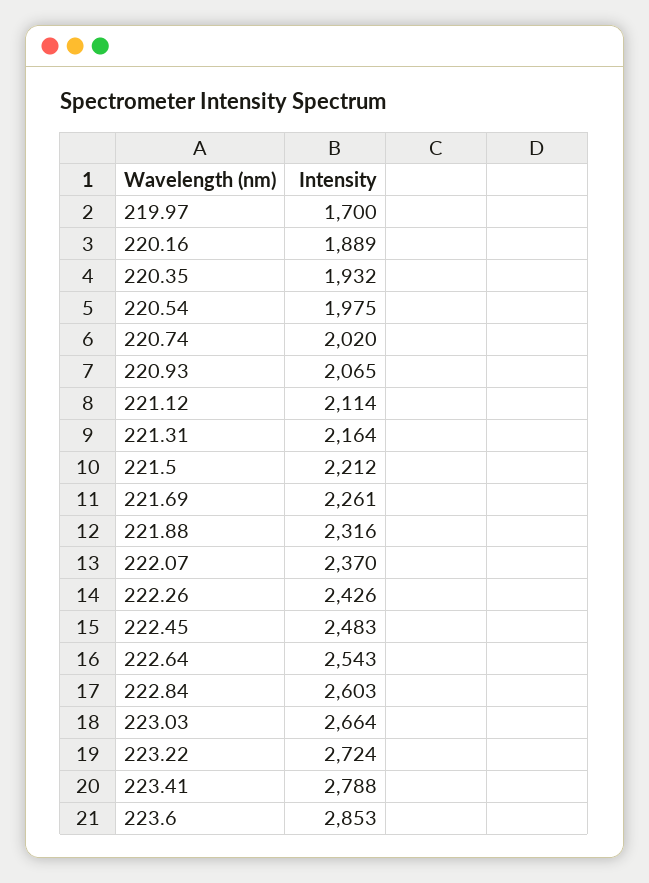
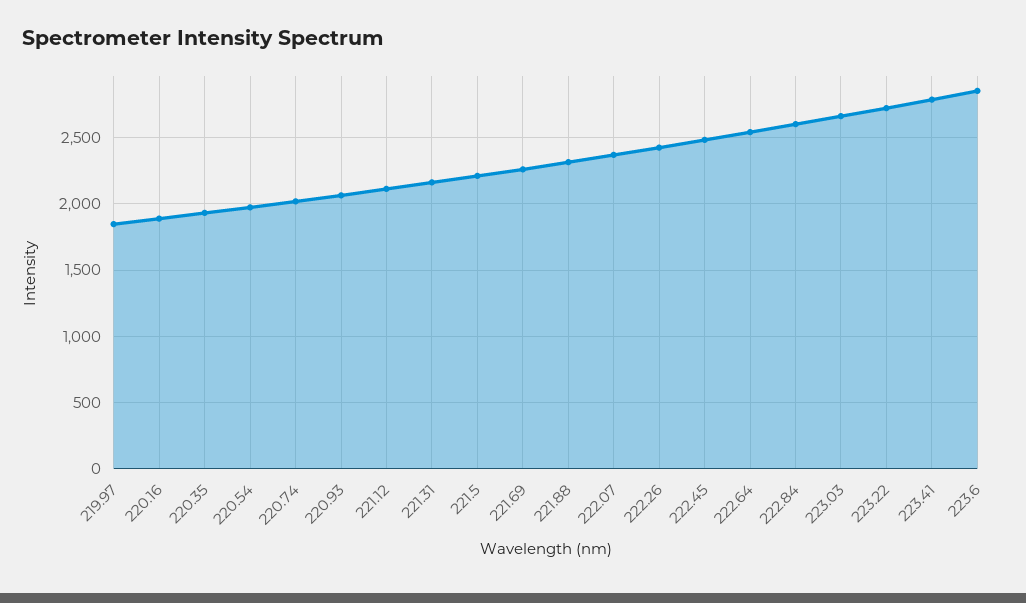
  {
-   "219.97": 1700,
+   "219.97": 1850,
    "220.16": 1889,
    "220.35": 1932,
    "220.54": 1975,
    "220.74": 2020,
    "220.93": 2065,
    "221.12": 2114,
    "221.31": 2164,
    "221.5": 2212,
    "221.69": 2261,
    "221.88": 2316,
    "222.07": 2370,
    "222.26": 2426,
    "222.45": 2483,
    "222.64": 2543,
    "222.84": 2603,
    "223.03": 2664,
    "223.22": 2724,
    "223.41": 2788,
    "223.6": 2853
  }

